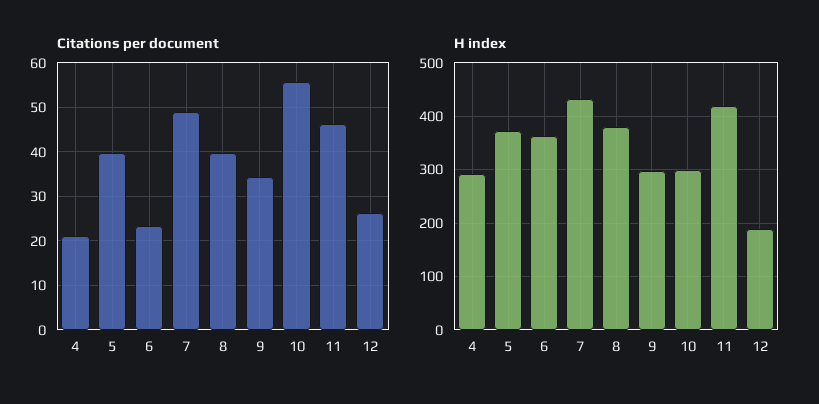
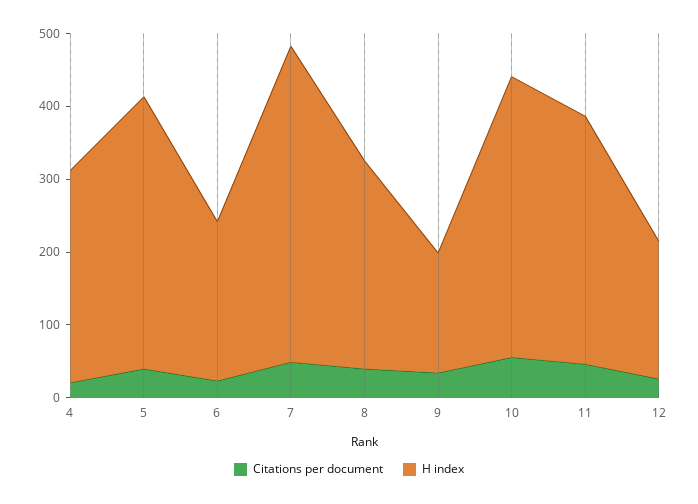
  {
    "Citations per document": {
      "4": 20,
      "5": 40,
      "6": 24,
      "7": 48,
      "8": 40,
      "9": 34,
      "10": 56,
      "11": 46,
      "12": 26
    },
    "H index": {
      "4": 300,
      "5": 380,
-     "6": 360,
+     "6": 220,
      "7": 440,
-     "8": 380,
+     "8": 280,
-     "9": 300,
+     "9": 160,
-     "10": 300,
+     "10": 380,
-     "11": 420,
+     "11": 340,
      "12": 180
    }
  }

